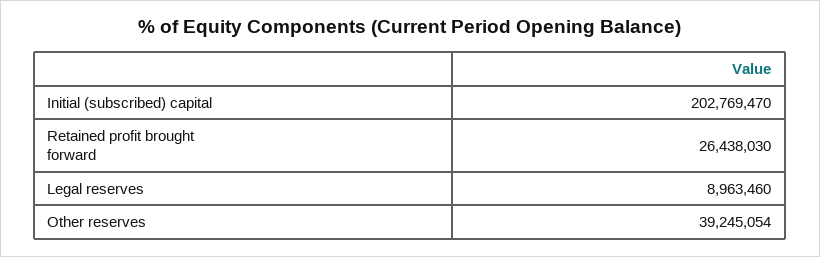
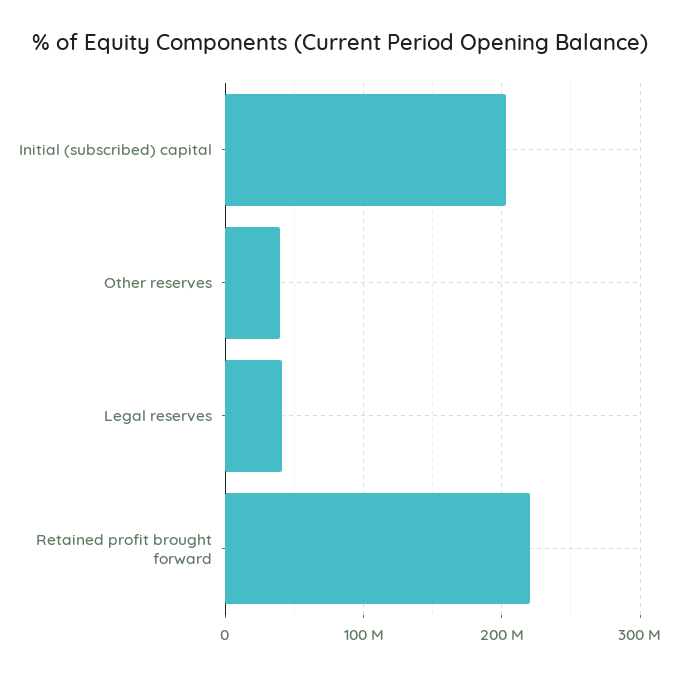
  {
    "Initial (subscribed) capital": 202769470,
-   "Retained profit brought forward": 26438030,
+   "Retained profit brought forward": 220000000,
-   "Legal reserves": 8963460,
+   "Legal reserves": 40000000,
    "Other reserves": 39245054
  }

